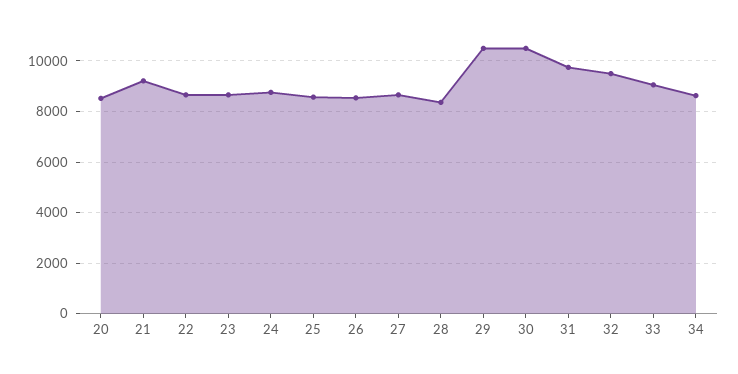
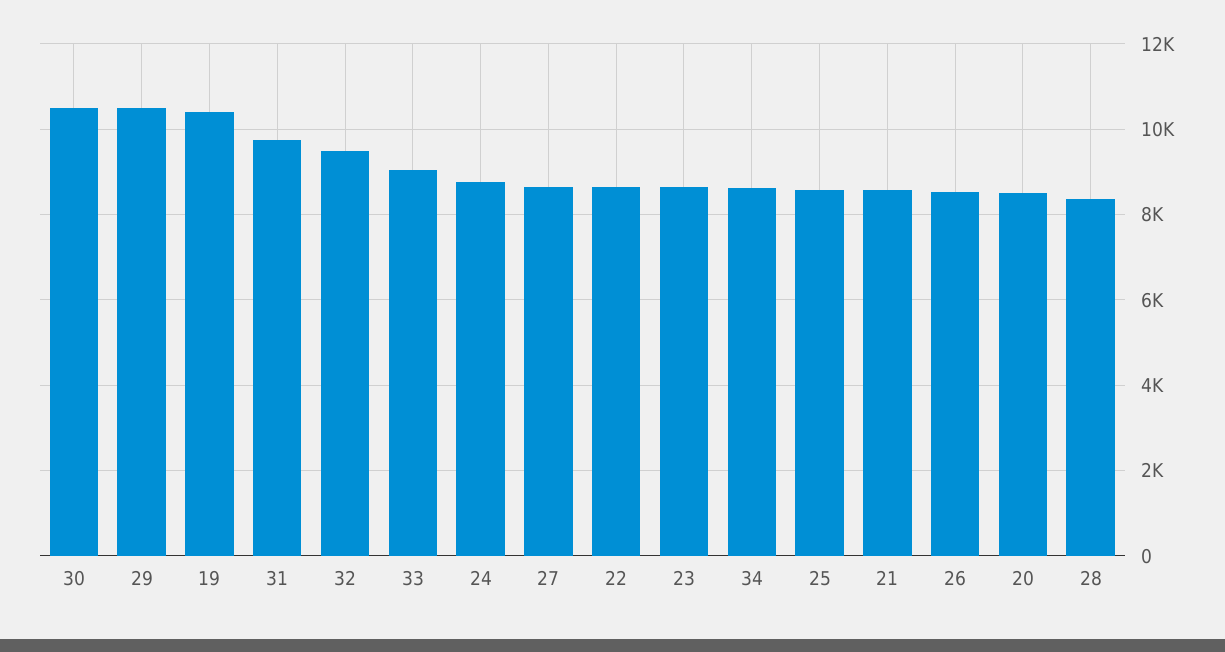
  {
    "20": 8600,
-   "21": 9250,
+   "21": 8600,
    "22": 8600,
    "23": 8600,
    "24": 8800,
    "25": 8600,
    "26": 8600,
    "27": 8600,
    "28": 8400,
    "29": 10400,
    "30": 10400,
    "31": 9800,
    "32": 9400,
    "33": 9000,
-   "34": 8600
+   "34": 8600,
+   "19": 10400
  }

